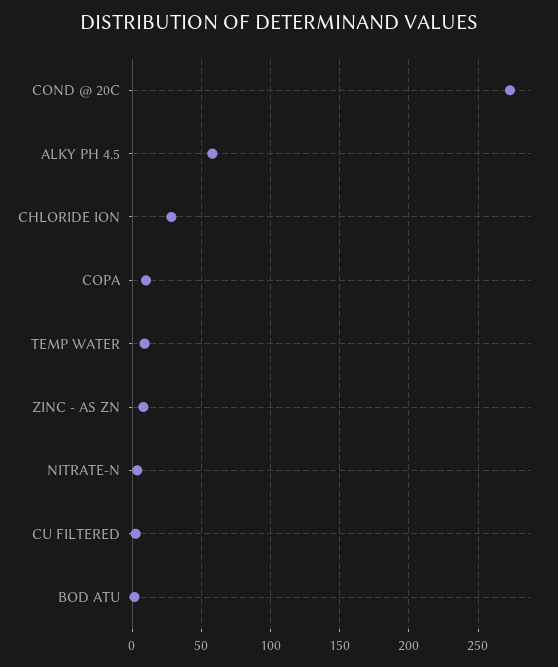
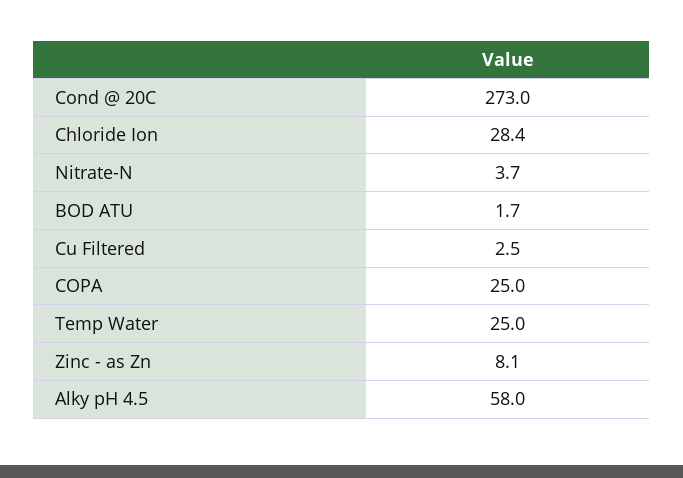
  {
    "COND @ 20C": 273,
    "ALKY PH 4.5": 58,
    "CHLORIDE ION": 28.4,
-   "COPA": 10,
+   "COPA": 25,
-   "TEMP WATER": 10,
+   "TEMP WATER": 25,
    "ZINC - AS ZN": 8.1,
    "NITRATE-N": 3.7,
    "CU FILTERED": 2.5,
    "BOD ATU": 1.7
  }

